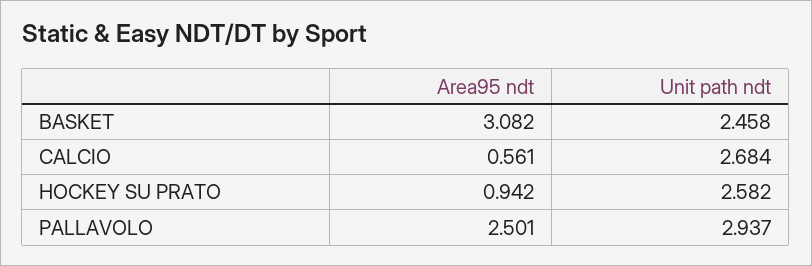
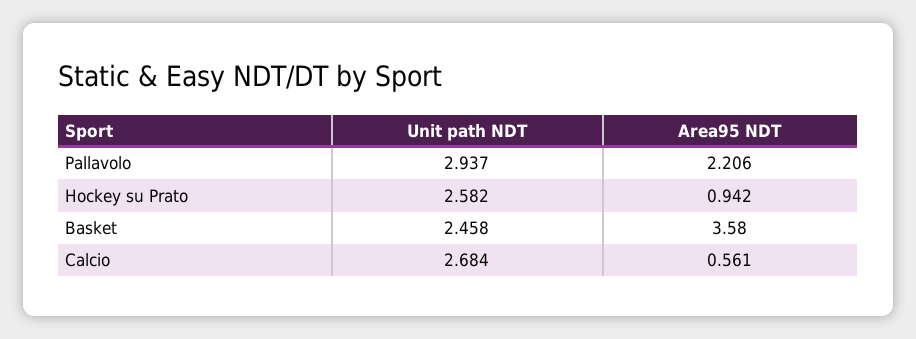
  {
    "Area95 ndt": {
-     "BASKET": 3.082,
+     "BASKET": 3.58,
      "CALCIO": 0.561,
      "HOCKEY SU PRATO": 0.942,
-     "PALLAVOLO": 2.501
+     "PALLAVOLO": 2.206
    },
    "Unit path ndt": {
      "BASKET": 2.458,
      "CALCIO": 2.684,
      "HOCKEY SU PRATO": 2.582,
      "PALLAVOLO": 2.937
    }
  }

